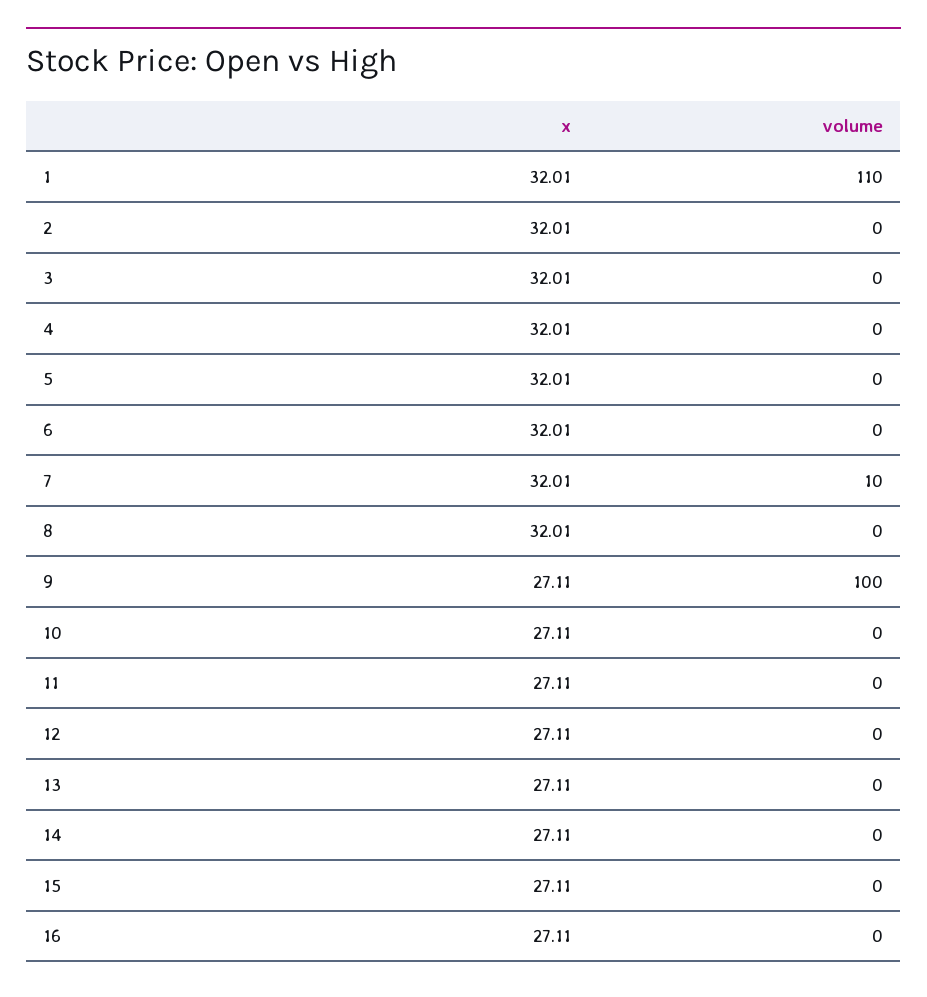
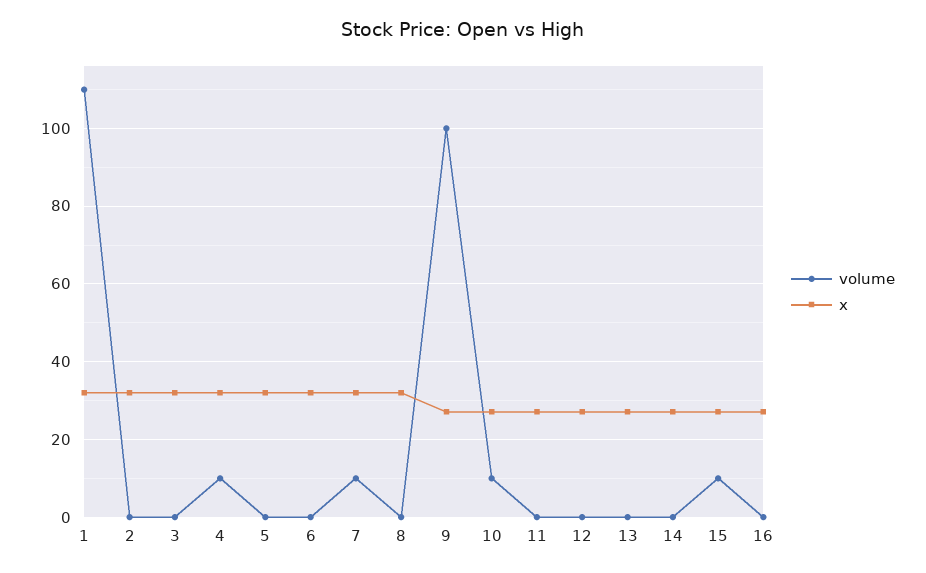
  {
    "x": {
      "1": 32.01,
      "2": 32.01,
      "3": 32.01,
      "4": 32.01,
      "5": 32.01,
      "6": 32.01,
      "7": 32.01,
      "8": 32.01,
      "9": 27.11,
      "10": 27.11,
      "11": 27.11,
      "12": 27.11,
      "13": 27.11,
      "14": 27.11,
      "15": 27.11,
      "16": 27.11
    },
    "volume": {
      "1": 110,
      "2": 0,
      "3": 0,
-     "4": 0,
+     "4": 10,
      "5": 0,
      "6": 0,
      "7": 10,
      "8": 0,
      "9": 100,
-     "10": 0,
+     "10": 10,
      "11": 0,
      "12": 0,
      "13": 0,
      "14": 0,
-     "15": 0,
+     "15": 10,
      "16": 0
    }
  }

